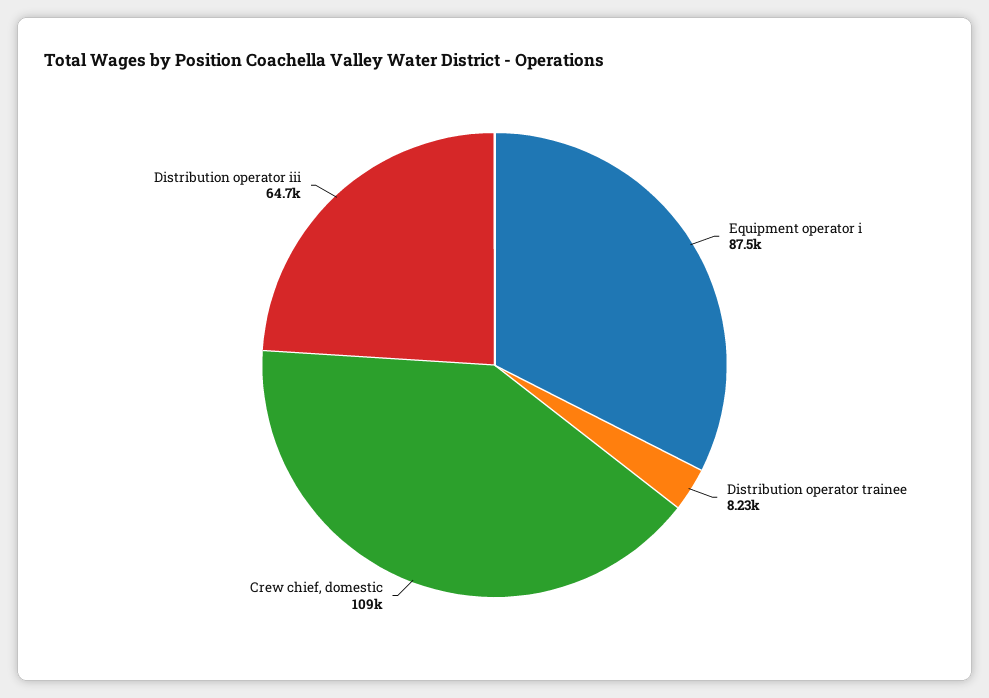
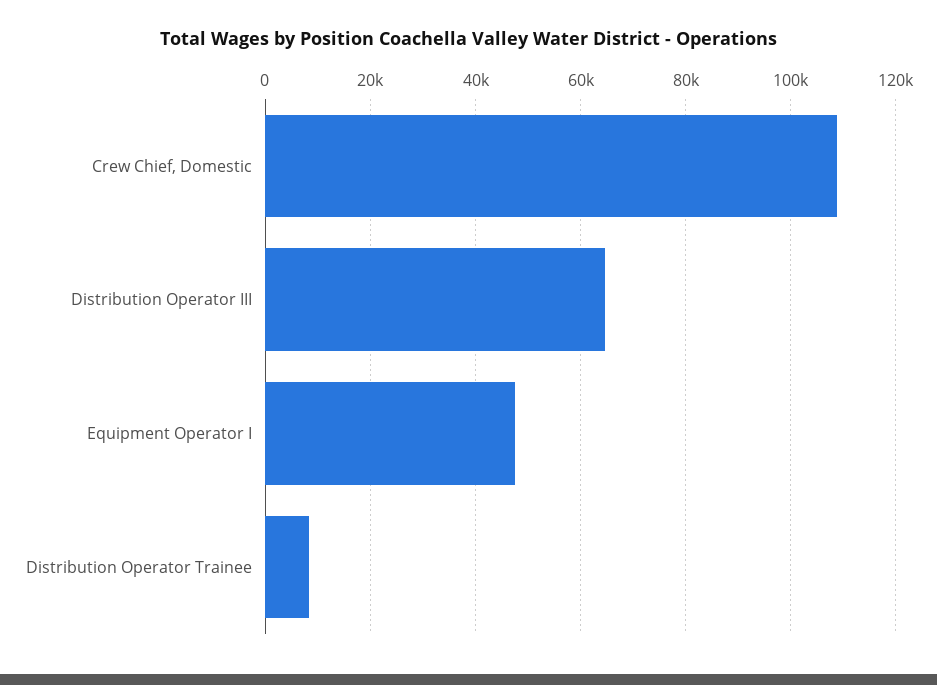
  {
-   "Equipment operator i": 87500,
+   "Equipment operator i": 48000,
    "Distribution operator trainee": 8230,
    "Crew chief, domestic": 109000,
    "Distribution operator iii": 64700
  }

